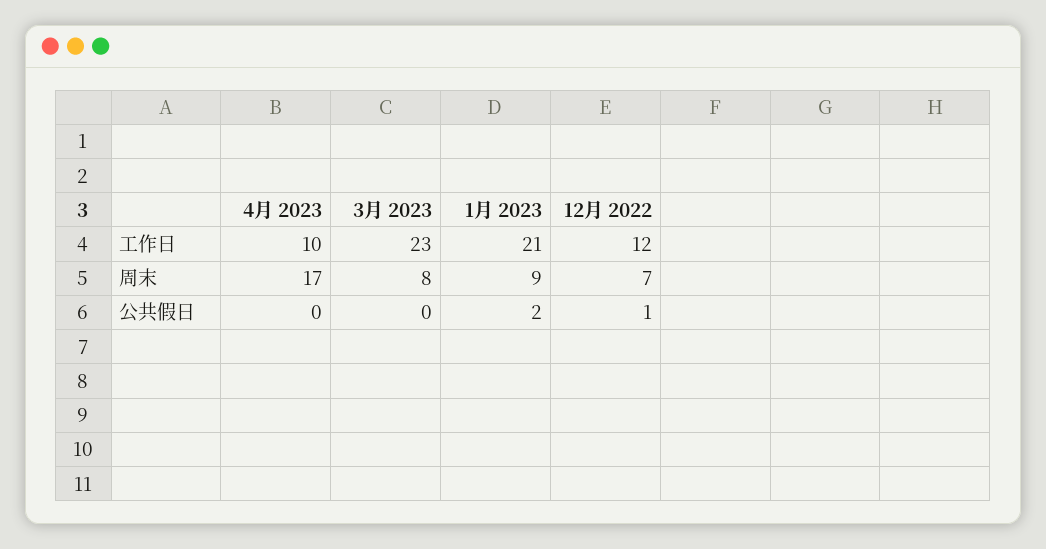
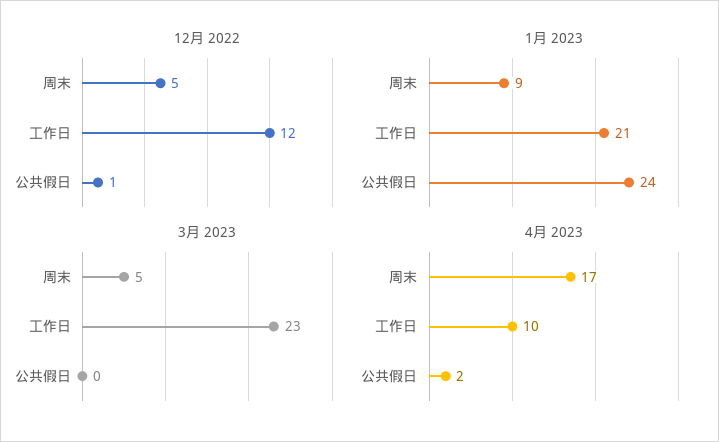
  {
    "4月 2023": {
      "工作日": 10,
      "周末": 17,
-     "公共假日": 0
+     "公共假日": 2
    },
    "3月 2023": {
      "工作日": 23,
-     "周末": 8,
+     "周末": 5,
      "公共假日": 0
    },
    "1月 2023": {
      "工作日": 21,
      "周末": 9,
-     "公共假日": 2
+     "公共假日": 24
    },
    "12月 2022": {
      "工作日": 12,
-     "周末": 7,
+     "周末": 5,
      "公共假日": 1
    }
  }

